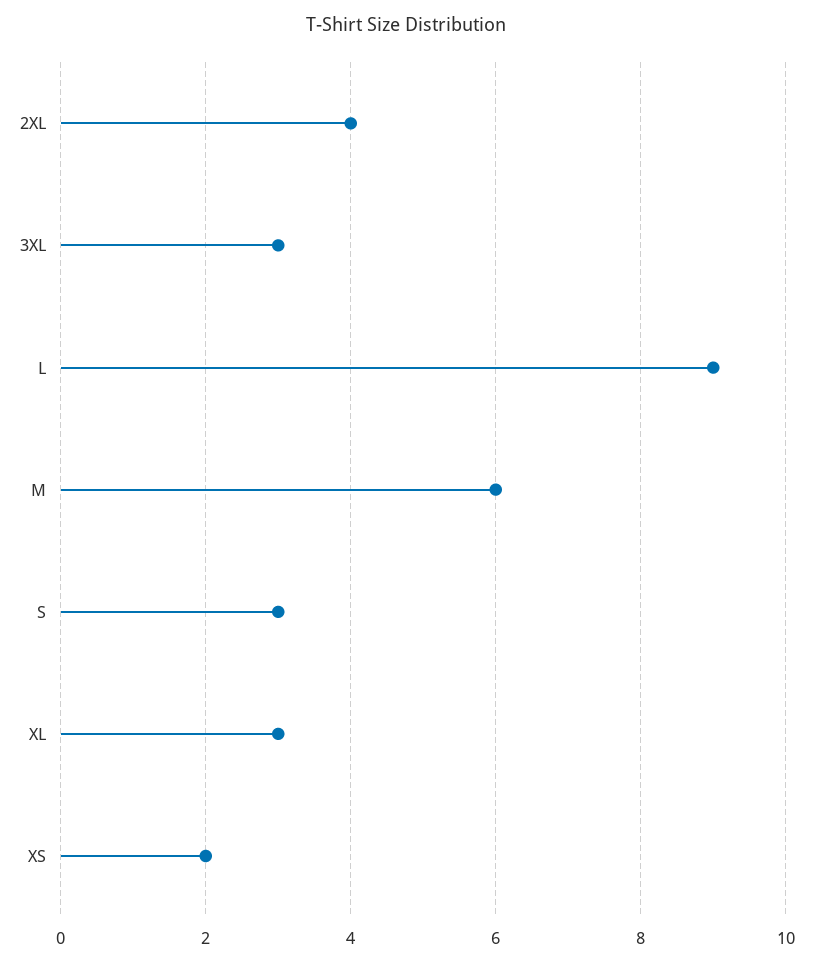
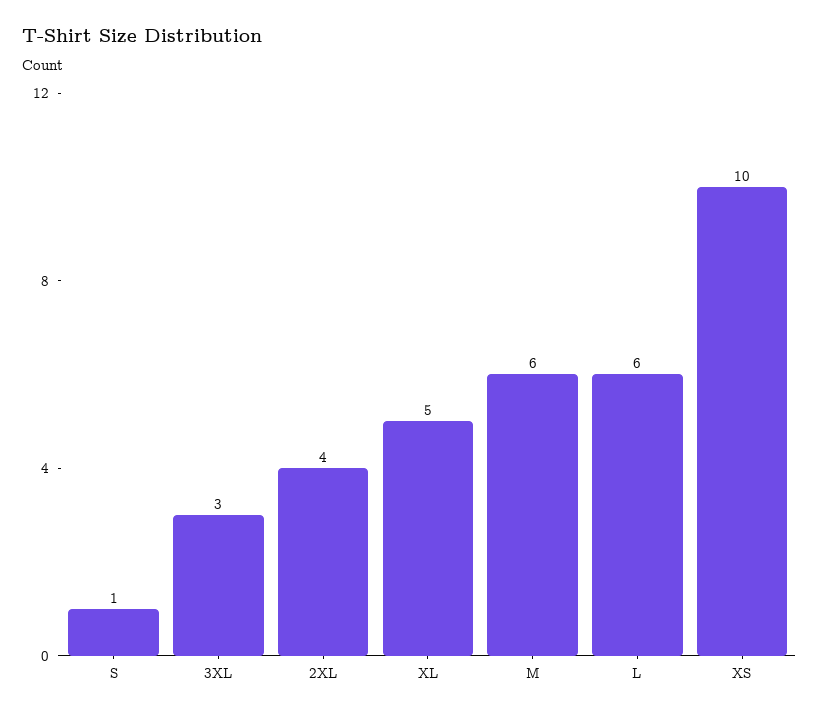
  {
    "2XL": 4,
    "3XL": 3,
-   "L": 9,
+   "L": 6,
    "M": 6,
-   "S": 3,
+   "S": 1,
-   "XL": 3,
+   "XL": 5,
-   "XS": 2
+   "XS": 10
  }

